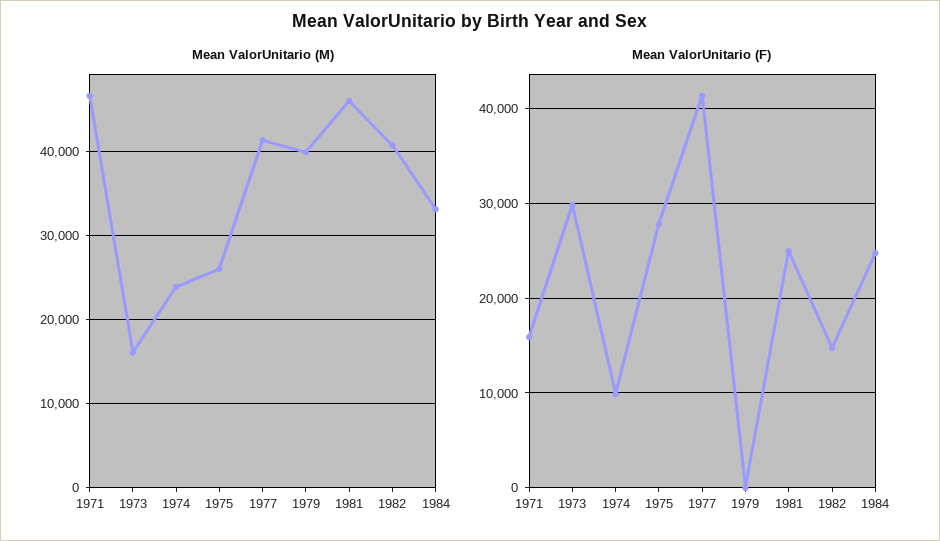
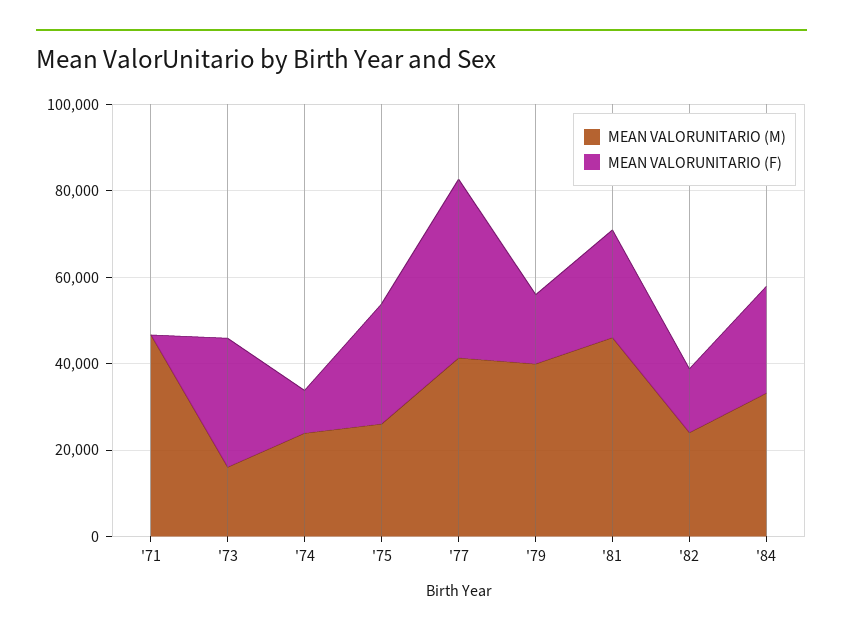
  {
    "Mean ValorUnitario (M)": {
      "1971": 47000,
      "1973": 16000,
      "1974": 24000,
      "1975": 26000,
      "1977": 41000,
      "1979": 40000,
      "1981": 46000,
-     "1982": 41000,
+     "1982": 25000,
      "1984": 33000
    },
    "Mean ValorUnitario (F)": {
-     "1971": 16000,
+     "1971": 0,
      "1973": 30000,
      "1974": 10000,
      "1975": 28000,
      "1977": 41000,
-     "1979": 0,
+     "1979": 15000,
      "1981": 25000,
      "1982": 15000,
      "1984": 25000
    }
  }

